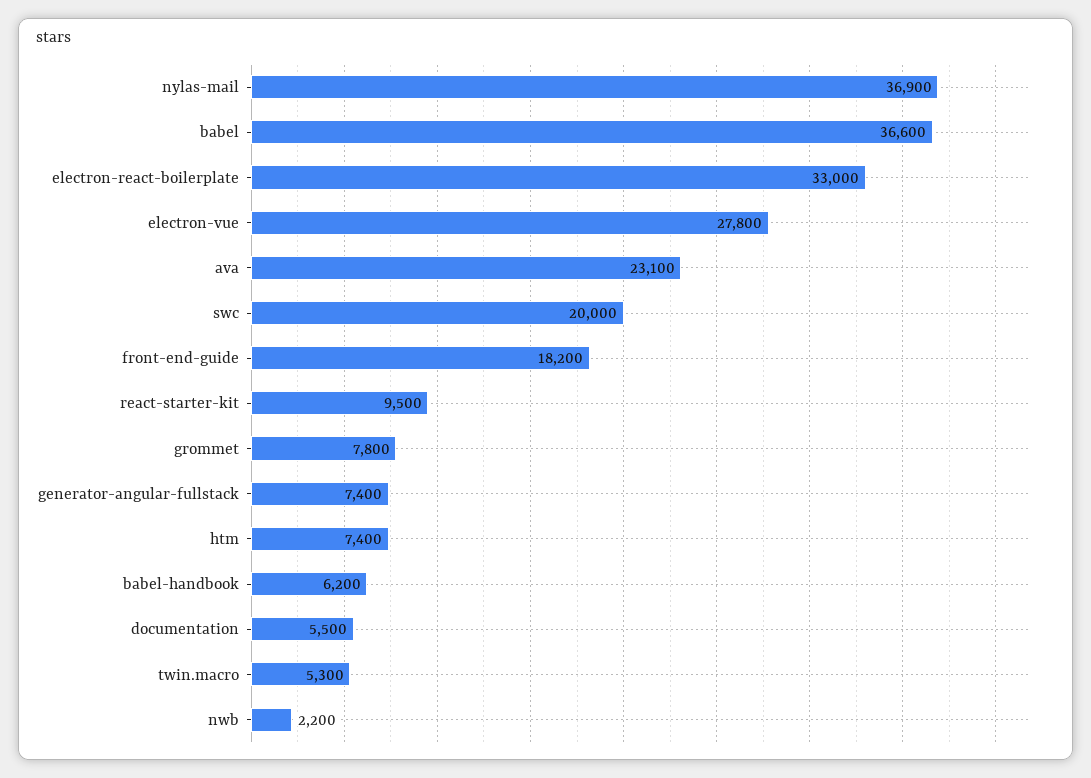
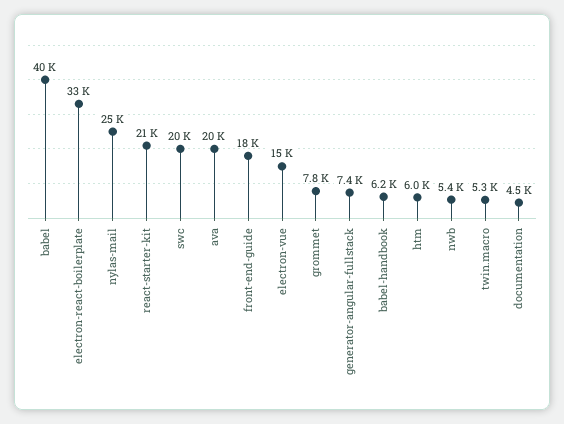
  {
-   "nylas-mail": 36900,
+   "nylas-mail": 25000,
-   "babel": 36600,
+   "babel": 40000,
    "electron-react-boilerplate": 33000,
-   "electron-vue": 27800,
+   "electron-vue": 15000,
-   "ava": 23100,
+   "ava": 20000,
    "swc": 20000,
    "front-end-guide": 18200,
-   "react-starter-kit": 9500,
+   "react-starter-kit": 21000,
    "grommet": 7800,
    "generator-angular-fullstack": 7400,
-   "htm": 7400,
+   "htm": 6000,
    "babel-handbook": 6200,
-   "documentation": 5500,
+   "documentation": 4500,
    "twin.macro": 5300,
-   "nwb": 2200
+   "nwb": 5400
  }

